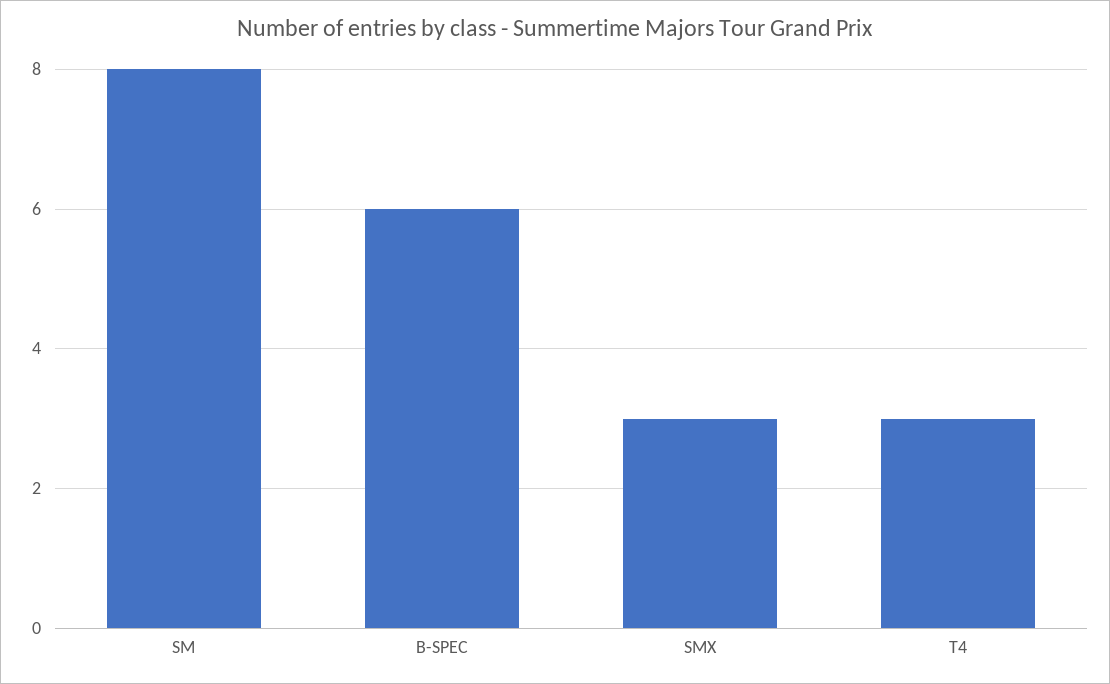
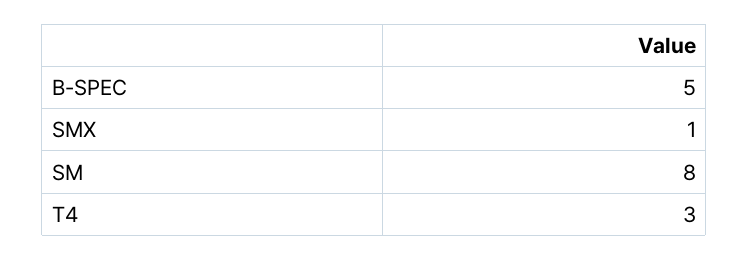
  {
    "SM": 8,
-   "B-SPEC": 6,
+   "B-SPEC": 5,
-   "SMX": 3,
+   "SMX": 1,
    "T4": 3
  }

